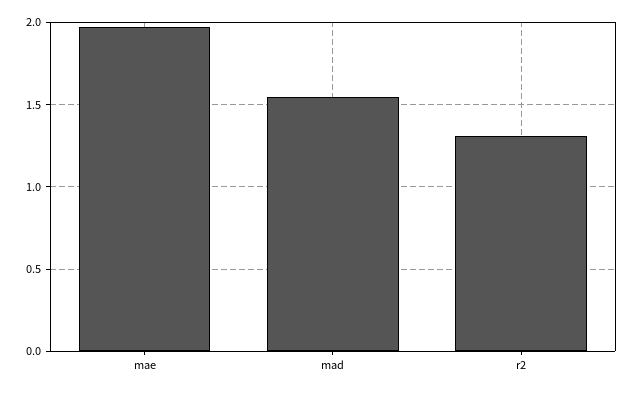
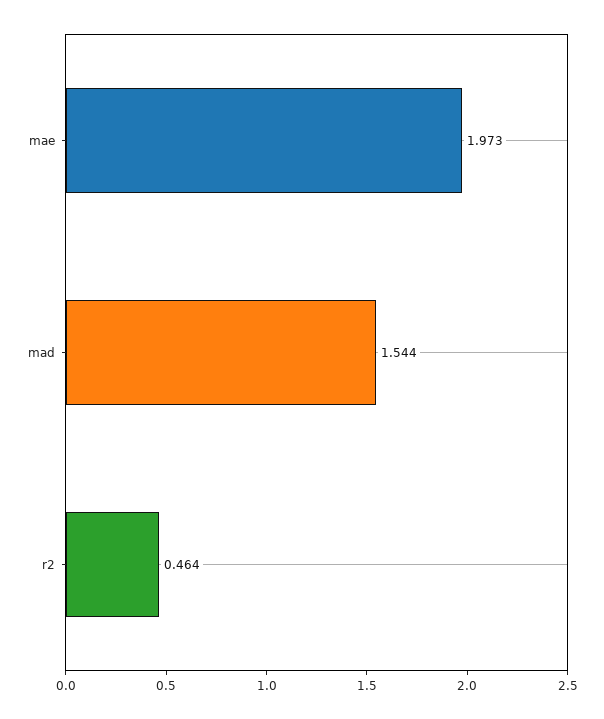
  {
    "mae": 1.973,
    "mad": 1.544,
-   "r2": 1.3
+   "r2": 0.464
  }

